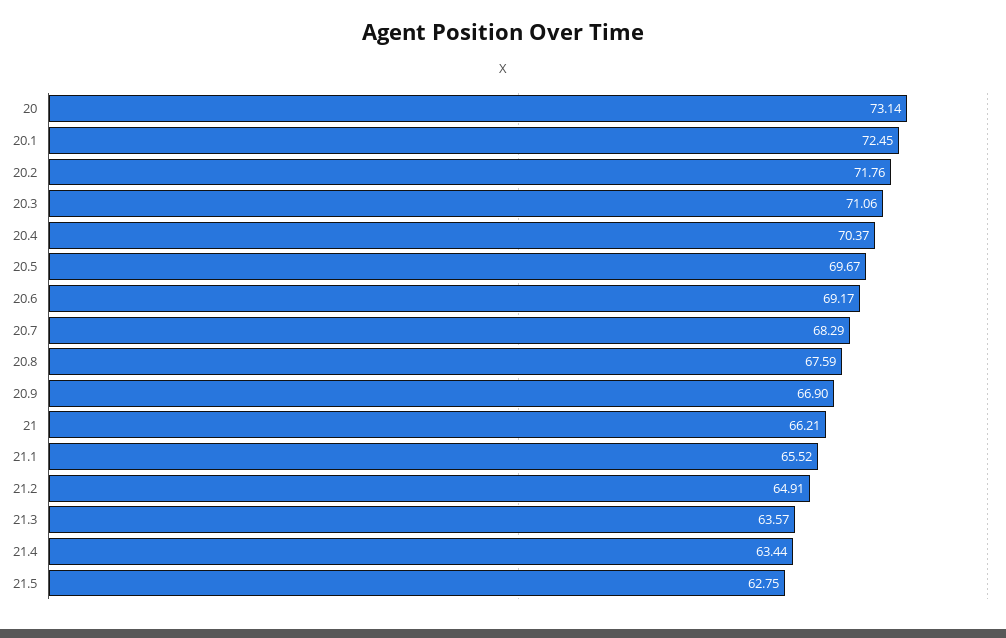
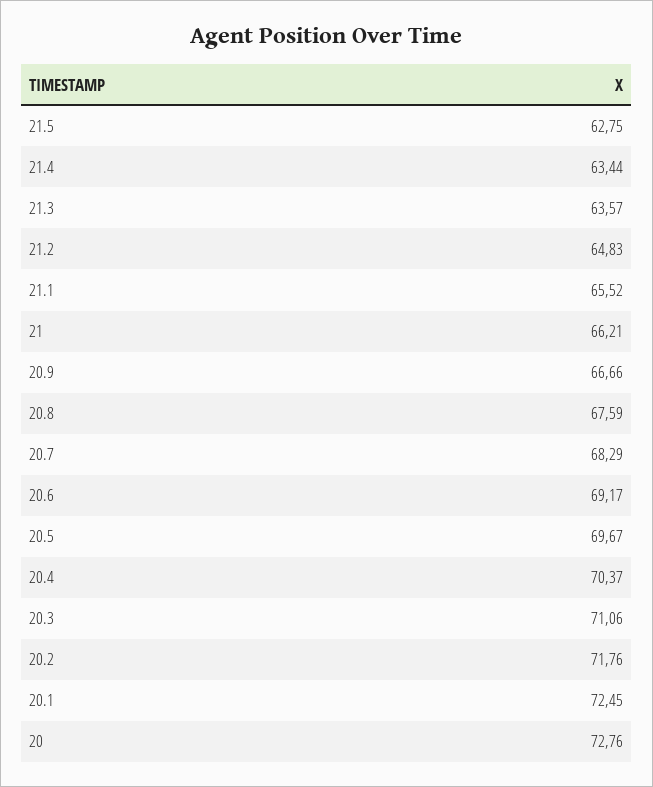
  {
-   "20": 73.14,
+   "20": 72.76,
    "20.1": 72.45,
    "20.2": 71.76,
    "20.3": 71.06,
    "20.4": 70.37,
    "20.5": 69.67,
    "20.6": 69.17,
    "20.7": 68.29,
    "20.8": 67.59,
-   "20.9": 66.9,
+   "20.9": 66.66,
    "21": 66.21,
    "21.1": 65.52,
-   "21.2": 64.91,
+   "21.2": 64.83,
    "21.3": 63.57,
    "21.4": 63.44,
    "21.5": 62.75
  }

